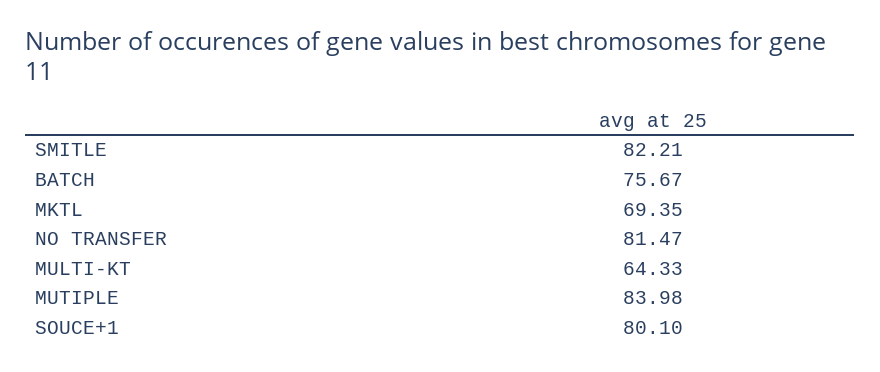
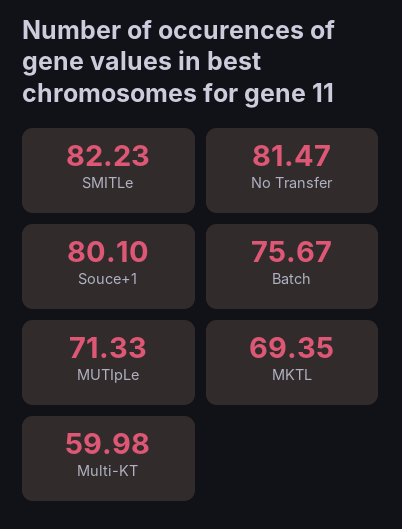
  {
-   "SMITLE": 82.21,
+   "SMITLE": 82.23,
    "BATCH": 75.67,
    "MKTL": 69.35,
    "NO TRANSFER": 81.47,
-   "MULTI-KT": 64.33,
+   "MULTI-KT": 59.98,
-   "MUTIPLE": 83.98,
+   "MUTIPLE": 71.33,
    "SOUCE+1": 80.1
  }

